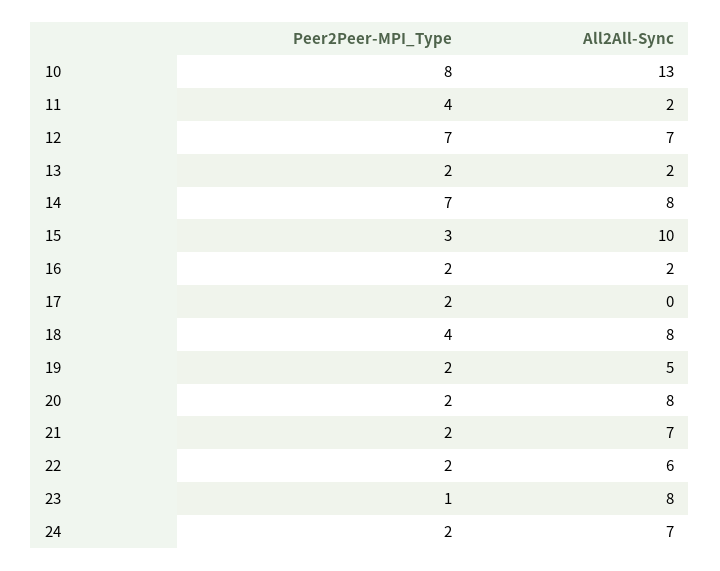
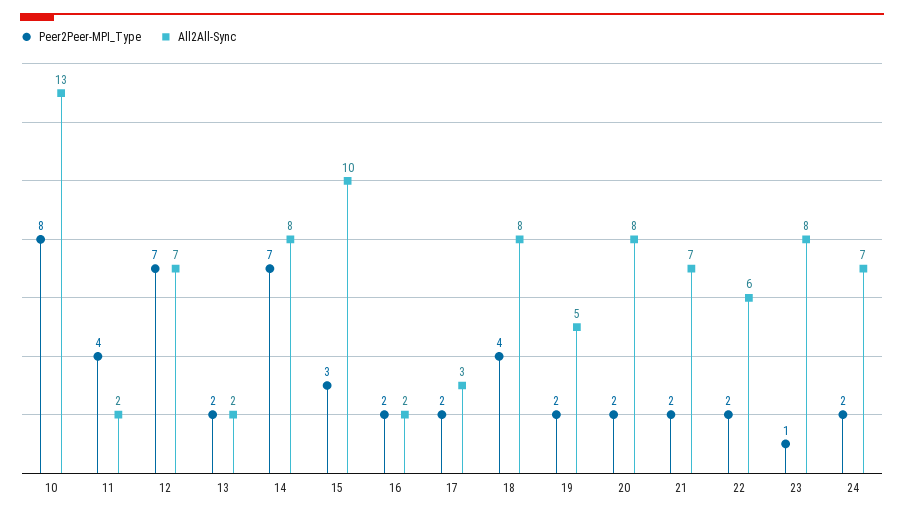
  {
    "Peer2Peer-MPI_Type": {
      "10": 8,
      "11": 4,
      "12": 7,
      "13": 2,
      "14": 7,
      "15": 3,
      "16": 2,
      "17": 2,
      "18": 4,
      "19": 2,
      "20": 2,
      "21": 2,
      "22": 2,
      "23": 1,
      "24": 2
    },
    "All2All-Sync": {
      "10": 13,
      "11": 2,
      "12": 7,
      "13": 2,
      "14": 8,
      "15": 10,
      "16": 2,
-     "17": 0,
+     "17": 3,
      "18": 8,
      "19": 5,
      "20": 8,
      "21": 7,
      "22": 6,
      "23": 8,
      "24": 7
    }
  }

